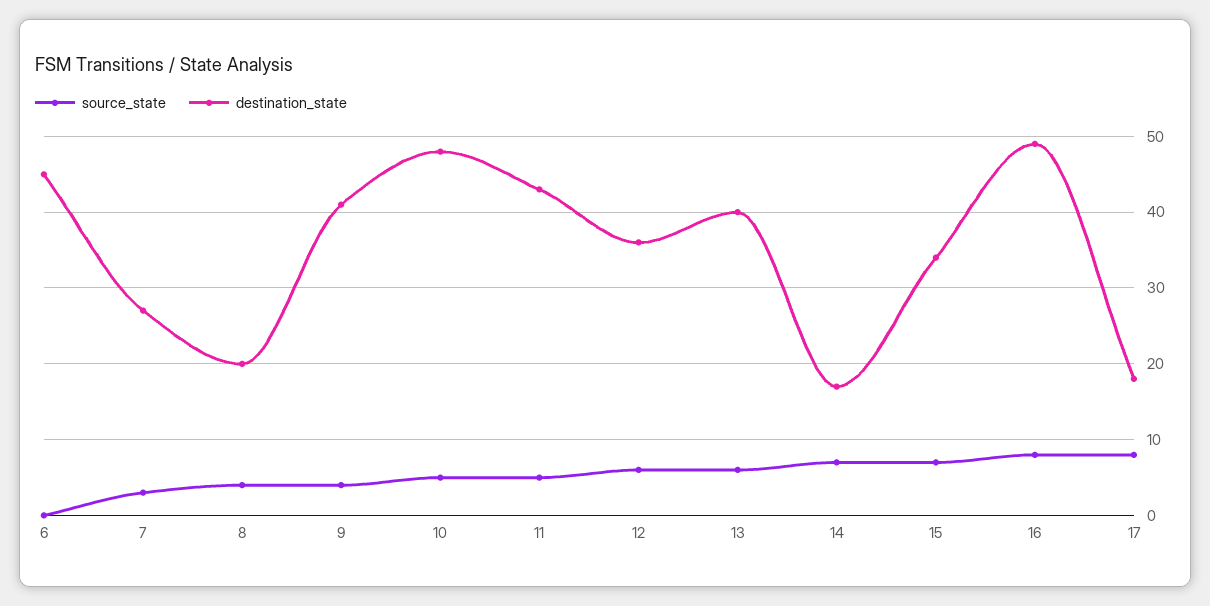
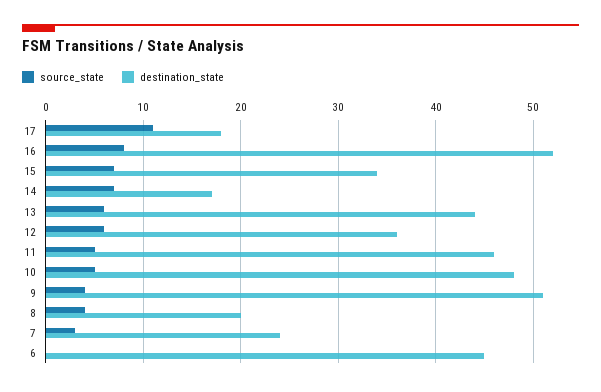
  {
    "source_state": {
      "6": 0,
      "7": 3,
      "8": 4,
      "9": 4,
      "10": 5,
      "11": 5,
      "12": 6,
      "13": 6,
      "14": 7,
      "15": 7,
      "16": 8,
-     "17": 8
+     "17": 11
    },
    "destination_state": {
      "6": 45,
-     "7": 27,
+     "7": 24,
      "8": 20,
-     "9": 41,
+     "9": 51,
      "10": 48,
-     "11": 43,
+     "11": 46,
      "12": 36,
-     "13": 40,
+     "13": 44,
      "14": 17,
      "15": 34,
-     "16": 49,
+     "16": 52,
      "17": 18
    }
  }

